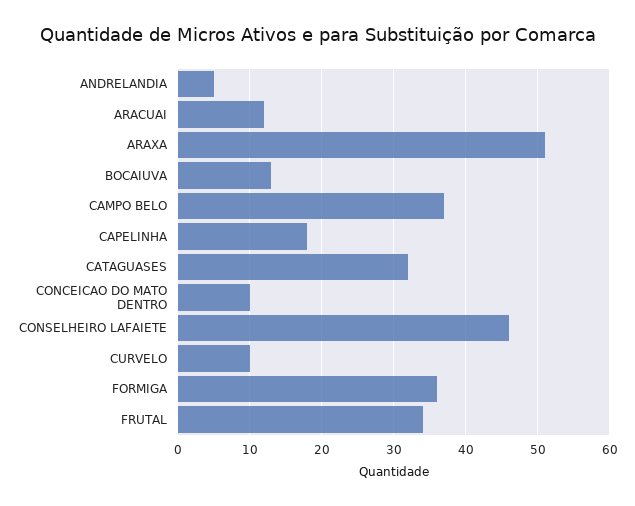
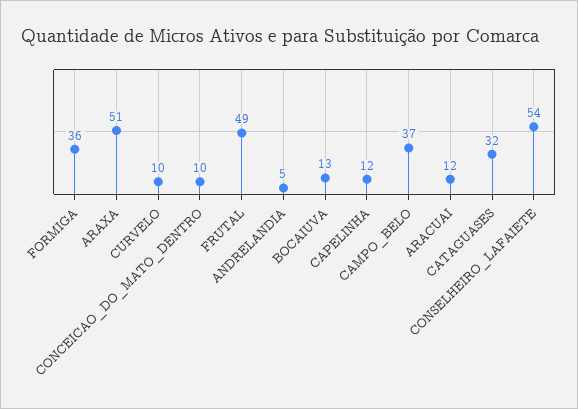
  {
    "ANDRELANDIA": 5,
    "ARACUAI": 12,
    "ARAXA": 51,
    "BOCAIUVA": 13,
    "CAMPO BELO": 37,
-   "CAPELINHA": 18,
+   "CAPELINHA": 12,
    "CATAGUASES": 32,
    "CONCEICAO DO MATO DENTRO": 10,
-   "CONSELHEIRO LAFAIETE": 46,
+   "CONSELHEIRO LAFAIETE": 54,
    "CURVELO": 10,
    "FORMIGA": 36,
-   "FRUTAL": 34
+   "FRUTAL": 49
  }

